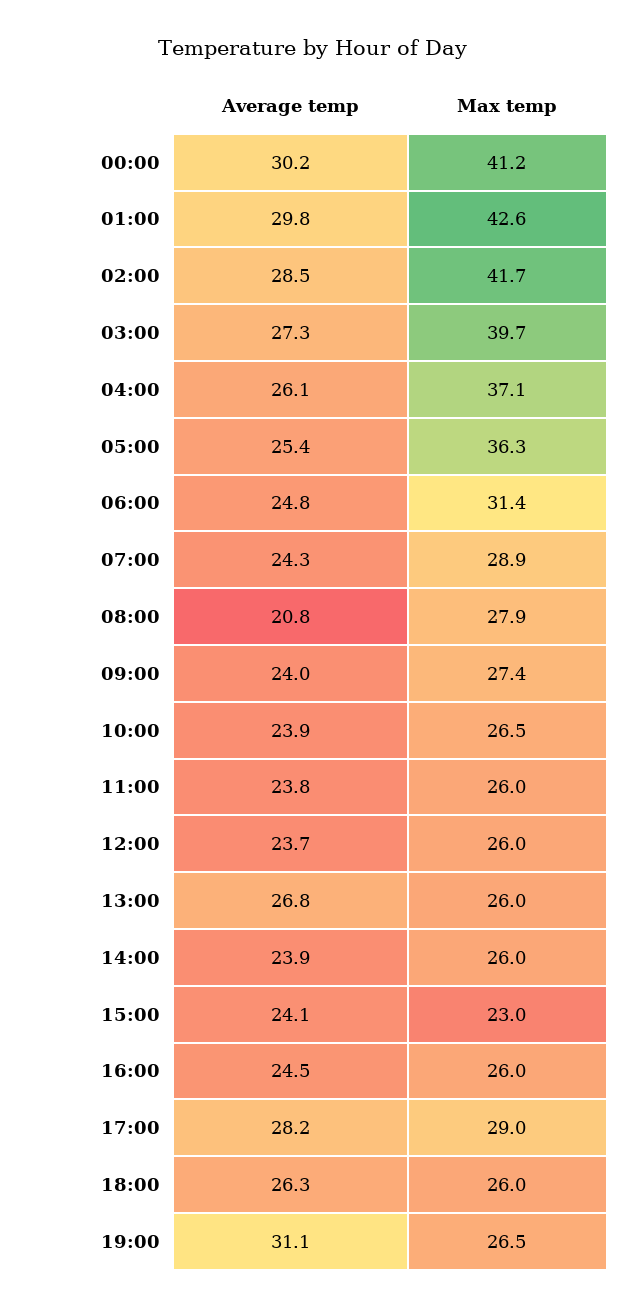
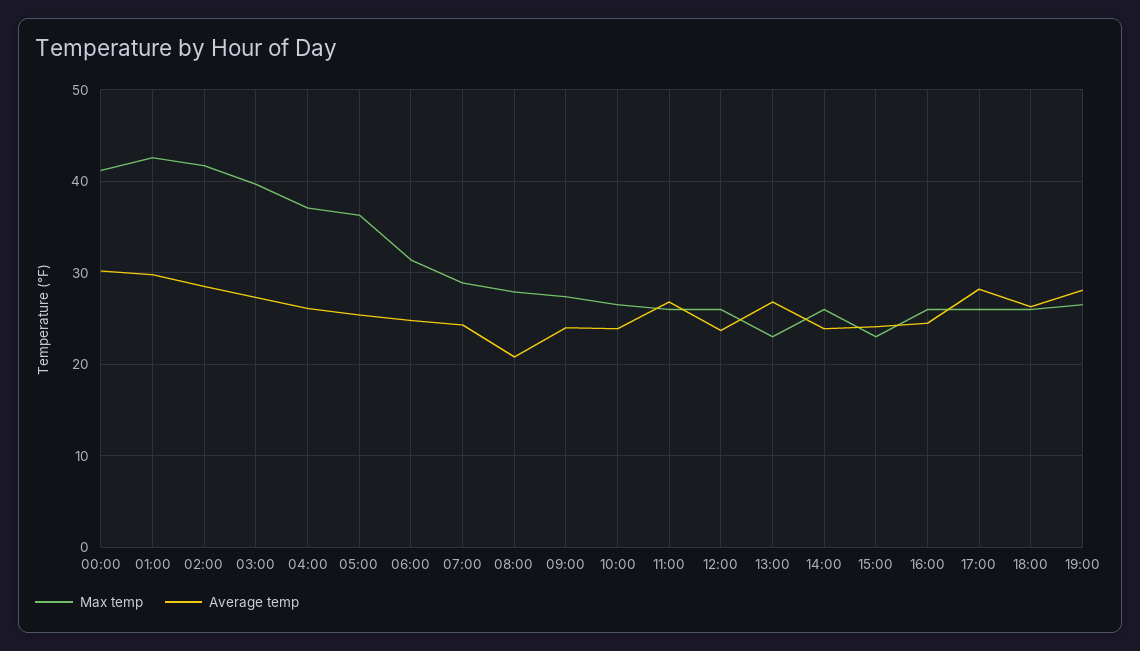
  {
    "Average temp": {
      "00:00": 30.2,
      "01:00": 29.8,
      "02:00": 28.5,
      "03:00": 27.3,
      "04:00": 26.1,
      "05:00": 25.4,
      "06:00": 24.8,
      "07:00": 24.3,
      "08:00": 20.8,
      "09:00": 24,
      "10:00": 23.9,
-     "11:00": 23.8,
+     "11:00": 27,
      "12:00": 23.7,
      "13:00": 26.8,
      "14:00": 23.9,
      "15:00": 24.1,
      "16:00": 24.5,
      "17:00": 28.2,
      "18:00": 26.3,
-     "19:00": 31.1
+     "19:00": 28
    },
    "Max temp": {
      "00:00": 41.2,
      "01:00": 42.6,
      "02:00": 41.7,
      "03:00": 39.7,
      "04:00": 37.1,
      "05:00": 36.3,
      "06:00": 31.4,
      "07:00": 28.9,
      "08:00": 27.9,
      "09:00": 27.4,
      "10:00": 26.5,
      "11:00": 26,
      "12:00": 26,
-     "13:00": 26,
+     "13:00": 23,
      "14:00": 26,
      "15:00": 23,
      "16:00": 26,
-     "17:00": 29,
+     "17:00": 26,
      "18:00": 26,
      "19:00": 26.5
    }
  }

